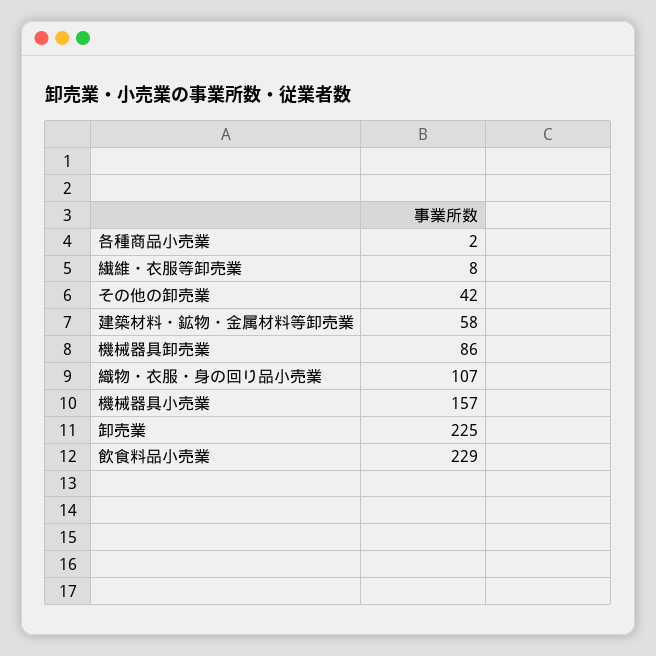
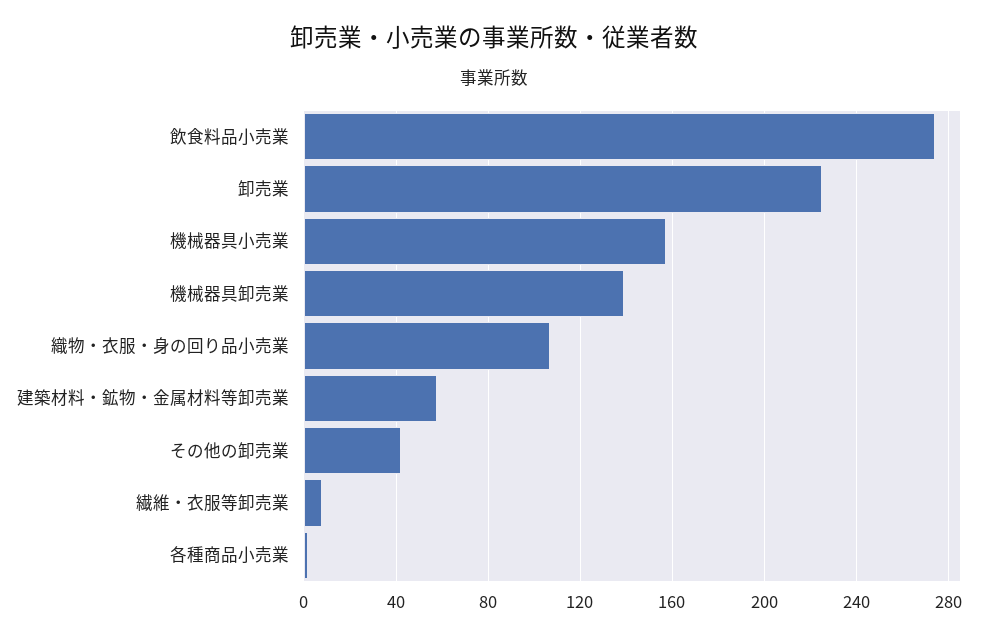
  {
    "各種商品小売業": 2,
    "繊維・衣服等卸売業": 8,
    "その他の卸売業": 42,
    "建築材料・鉱物・金属材料等卸売業": 58,
-   "機械器具卸売業": 86,
+   "機械器具卸売業": 140,
    "織物・衣服・身の回り品小売業": 107,
    "機械器具小売業": 157,
    "卸売業": 225,
-   "飲食料品小売業": 229
+   "飲食料品小売業": 275
  }

